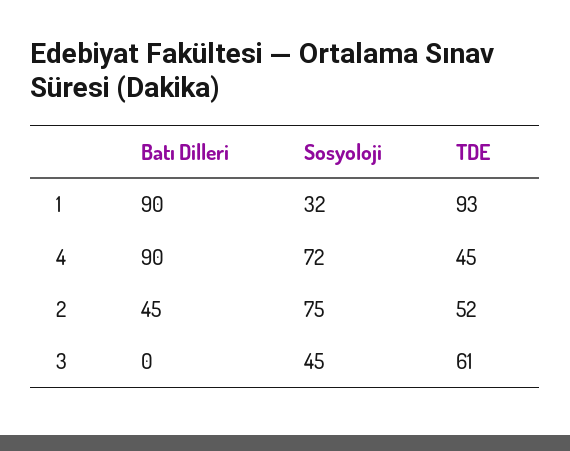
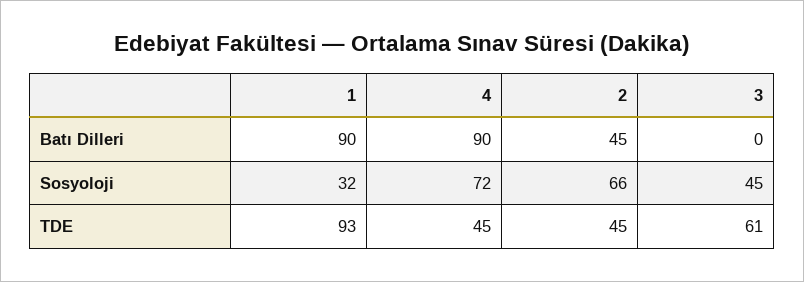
  {
    "Batı Dilleri": {
      "1": 90,
      "4": 90,
      "2": 45,
      "3": 0
    },
    "Sosyoloji": {
      "1": 32,
      "4": 72,
-     "2": 75,
+     "2": 66,
      "3": 45
    },
    "TDE": {
      "1": 93,
      "4": 45,
-     "2": 52,
+     "2": 45,
      "3": 61
    }
  }

